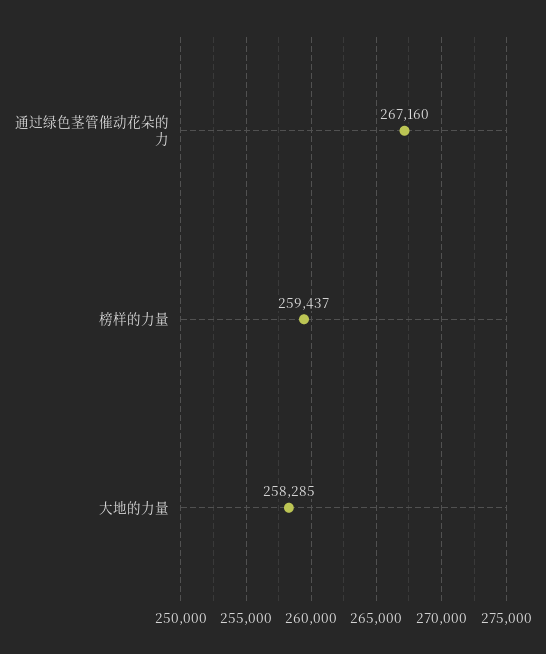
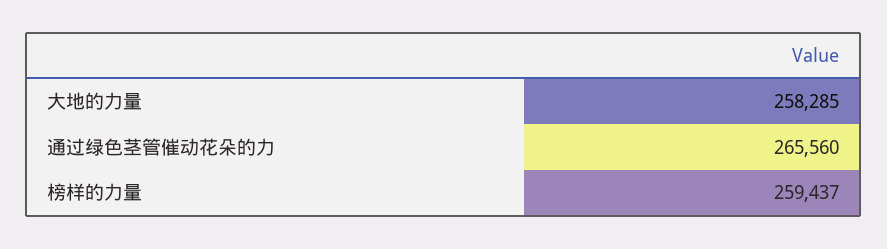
  {
-   "通过绿色茎管催动花朵的力": 267160,
+   "通过绿色茎管催动花朵的力": 265560,
    "榜样的力量": 259437,
    "大地的力量": 258285
  }

